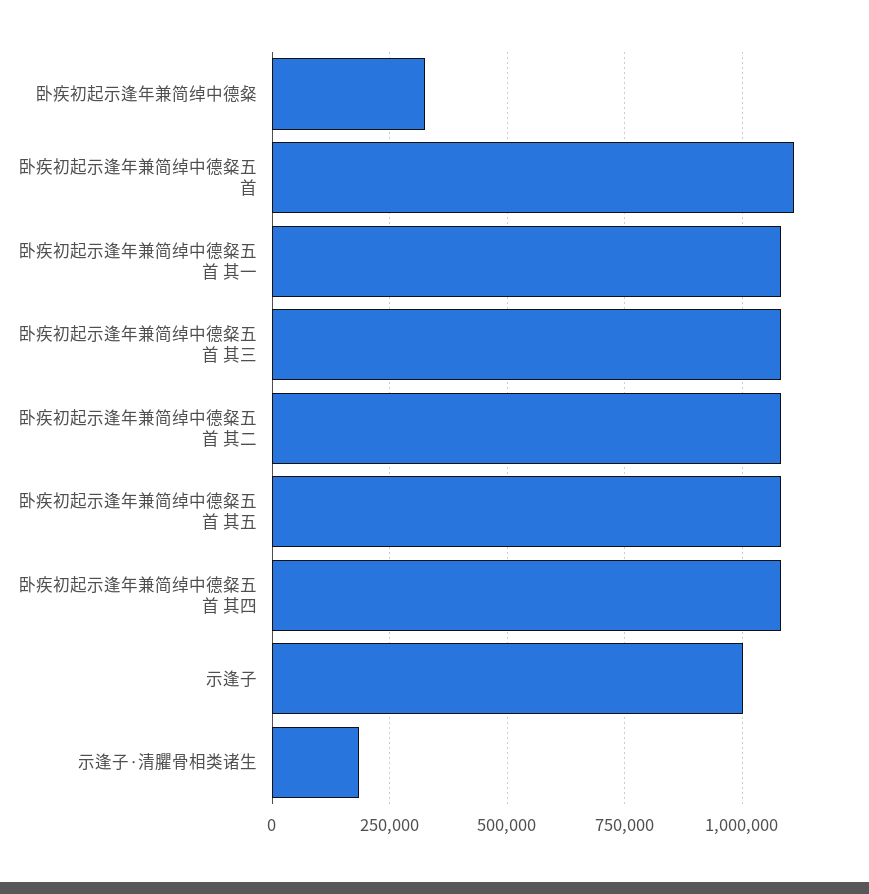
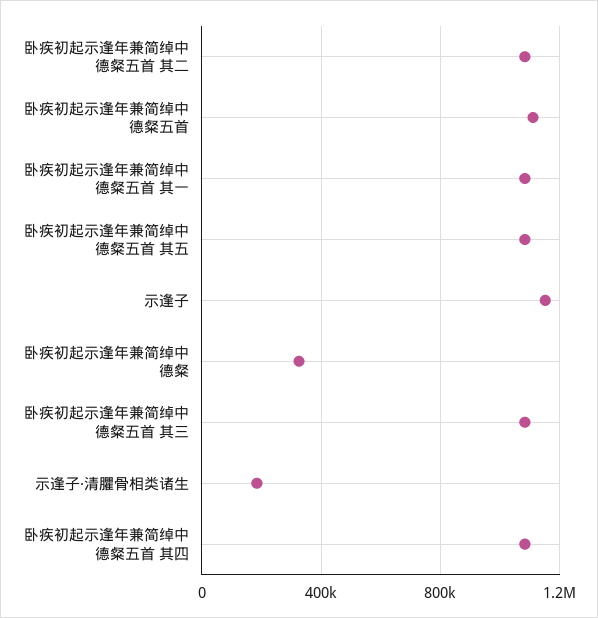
  {
    "卧疾初起示逢年兼简绰中德粲": 325000,
    "卧疾初起示逢年兼简绰中德粲五首": 1100000,
    "卧疾初起示逢年兼简绰中德粲五首 其一": 1075000,
    "卧疾初起示逢年兼简绰中德粲五首 其三": 1075000,
    "卧疾初起示逢年兼简绰中德粲五首 其二": 1075000,
    "卧疾初起示逢年兼简绰中德粲五首 其五": 1075000,
    "卧疾初起示逢年兼简绰中德粲五首 其四": 1075000,
-   "示逢子": 1000000,
+   "示逢子": 1150000,
    "示逢子·清臞骨相类诸生": 175000
  }

